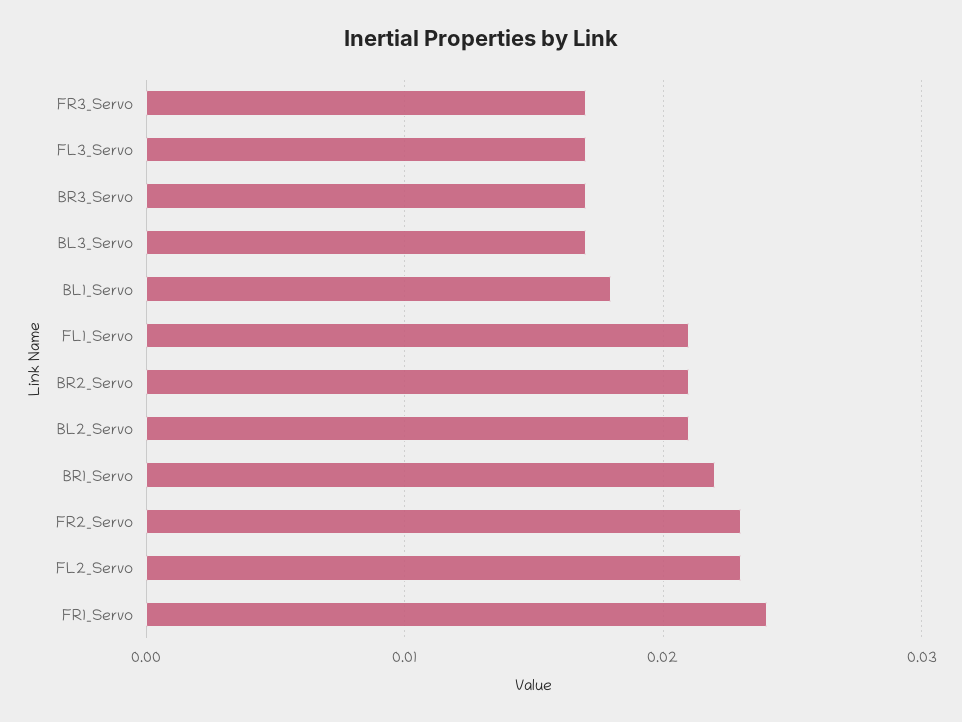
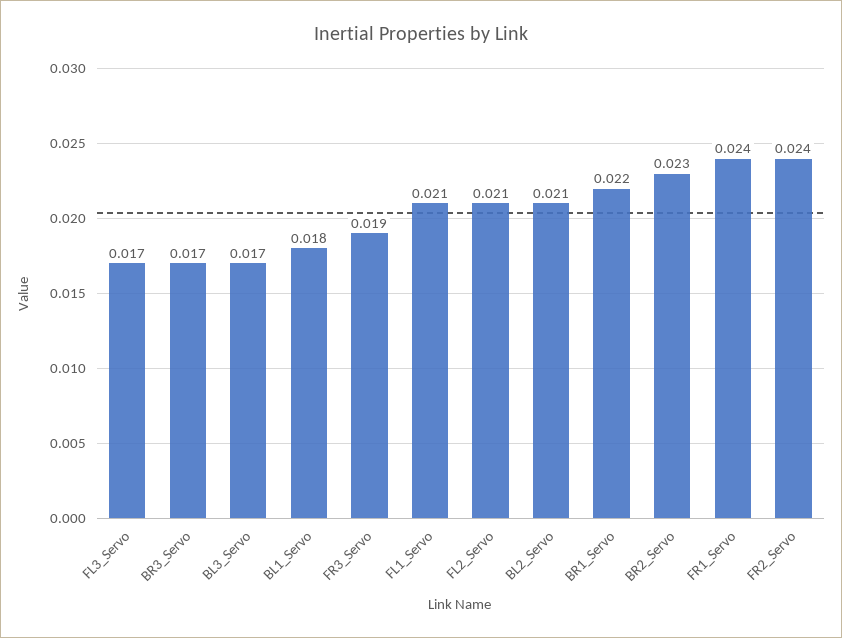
  {
-   "FR3_Servo": 0.017,
+   "FR3_Servo": 0.019,
    "FL3_Servo": 0.017,
    "BR3_Servo": 0.017,
    "BL3_Servo": 0.017,
    "BL1_Servo": 0.018,
    "FL1_Servo": 0.021,
-   "BR2_Servo": 0.021,
+   "BR2_Servo": 0.023,
    "BL2_Servo": 0.021,
    "BR1_Servo": 0.022,
-   "FR2_Servo": 0.023,
+   "FR2_Servo": 0.024,
-   "FL2_Servo": 0.023,
+   "FL2_Servo": 0.021,
    "FR1_Servo": 0.024
  }

